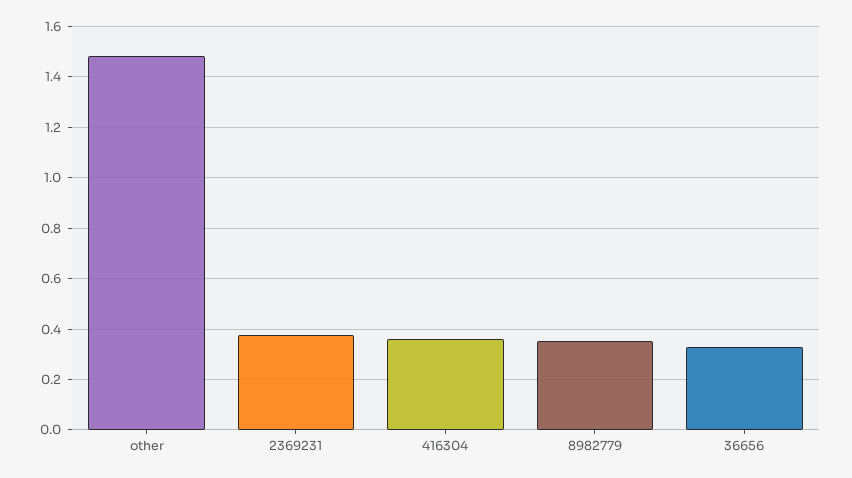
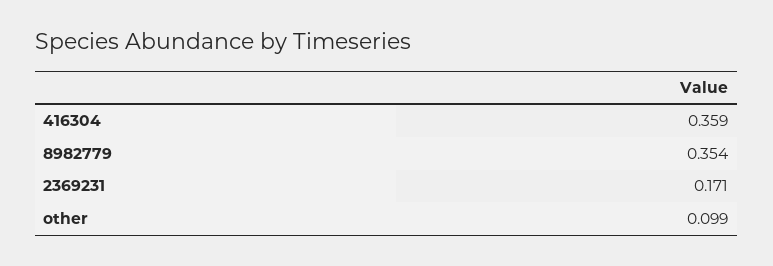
  {
-   "other": 1.475,
+   "other": 0.099,
-   "2369231": 0.375,
+   "2369231": 0.171,
    "416304": 0.359,
-   "8982779": 0.354,
+   "8982779": 0.354
-   "36656": 0.325
  }

